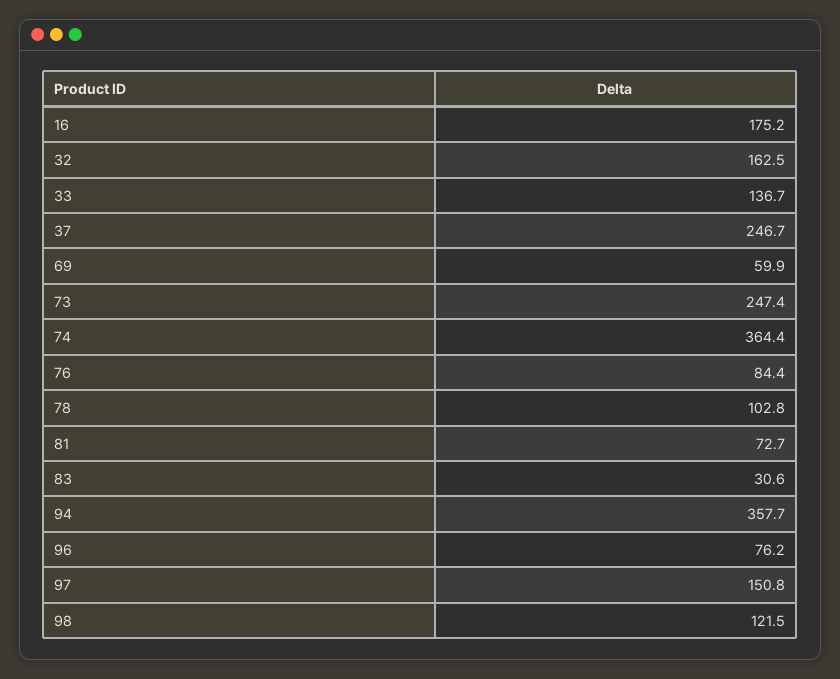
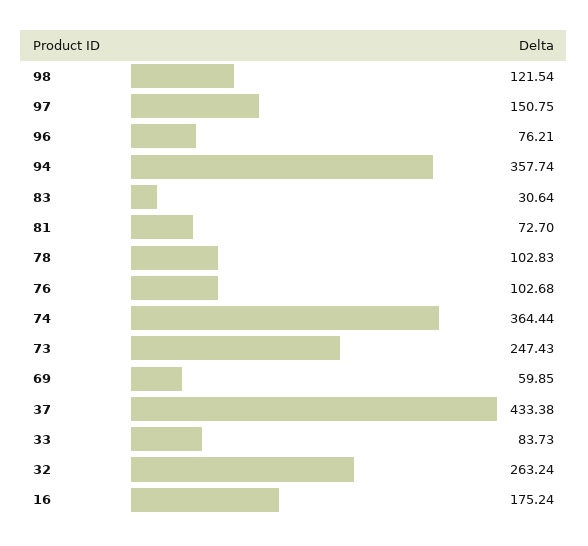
  {
    "16": 175.24,
-   "32": 162.5,
+   "32": 263.24,
-   "33": 136.7,
+   "33": 83.73,
-   "37": 246.7,
+   "37": 433.38,
    "69": 59.85,
    "73": 247.43,
    "74": 364.44,
-   "76": 84.4,
+   "76": 102.68,
    "78": 102.83,
    "81": 72.7,
    "83": 30.64,
    "94": 357.74,
    "96": 76.21,
    "97": 150.75,
    "98": 121.54
  }

